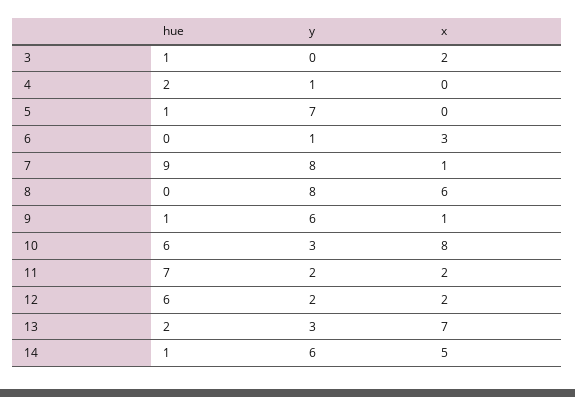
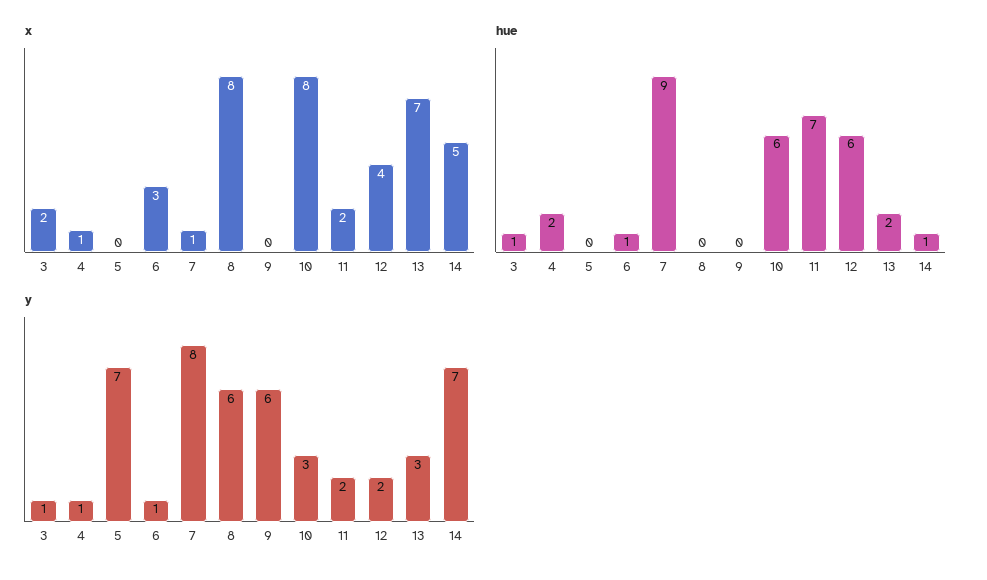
  {
    "hue": {
      "3": 1,
      "4": 2,
-     "5": 1,
+     "5": 0,
-     "6": 0,
+     "6": 1,
      "7": 9,
      "8": 0,
-     "9": 1,
+     "9": 0,
      "10": 6,
      "11": 7,
      "12": 6,
      "13": 2,
      "14": 1
    },
    "y": {
-     "3": 0,
+     "3": 1,
      "4": 1,
      "5": 7,
      "6": 1,
      "7": 8,
-     "8": 8,
+     "8": 6,
      "9": 6,
      "10": 3,
      "11": 2,
      "12": 2,
      "13": 3,
-     "14": 6
+     "14": 7
    },
    "x": {
      "3": 2,
-     "4": 0,
+     "4": 1,
      "5": 0,
      "6": 3,
      "7": 1,
-     "8": 6,
+     "8": 8,
-     "9": 1,
+     "9": 0,
      "10": 8,
      "11": 2,
-     "12": 2,
+     "12": 4,
      "13": 7,
      "14": 5
    }
  }

